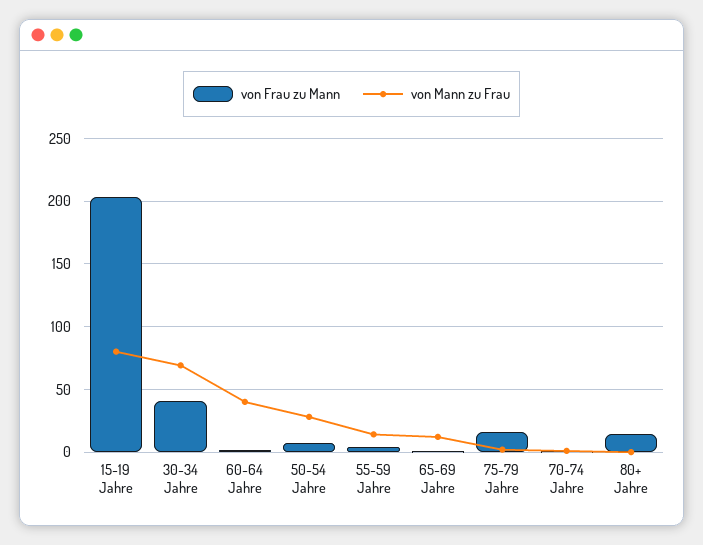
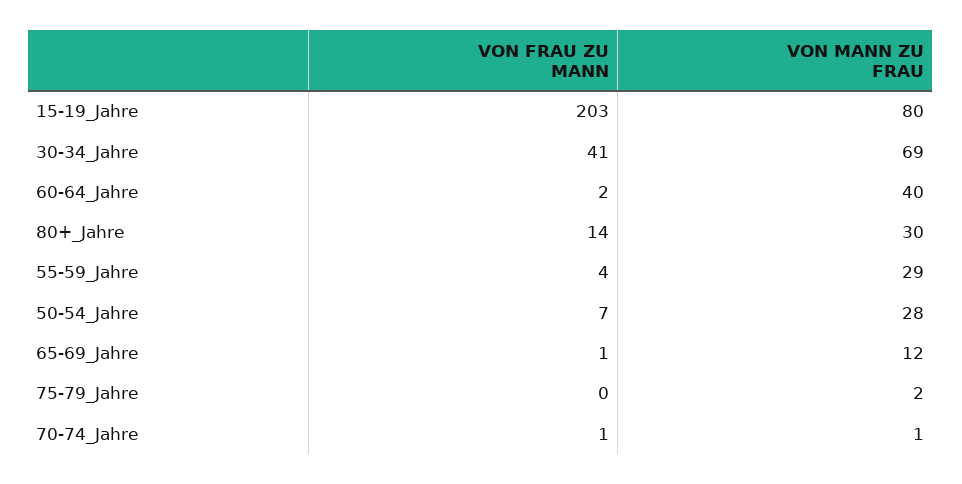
  {
    "von Frau zu Mann": {
      "15-19 Jahre": 203,
      "30-34 Jahre": 41,
      "60-64 Jahre": 2,
      "50-54 Jahre": 7,
      "55-59 Jahre": 4,
      "65-69 Jahre": 1,
-     "75-79 Jahre": 15,
+     "75-79 Jahre": 0,
      "70-74 Jahre": 1,
      "80+ Jahre": 14
    },
    "von Mann zu Frau": {
      "15-19 Jahre": 80,
      "30-34 Jahre": 69,
      "60-64 Jahre": 40,
      "50-54 Jahre": 28,
-     "55-59 Jahre": 15,
+     "55-59 Jahre": 29,
      "65-69 Jahre": 12,
      "75-79 Jahre": 2,
      "70-74 Jahre": 1,
-     "80+ Jahre": 0
+     "80+ Jahre": 30
    }
  }

